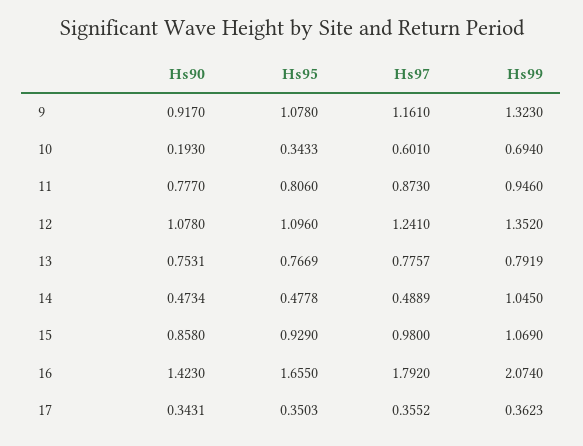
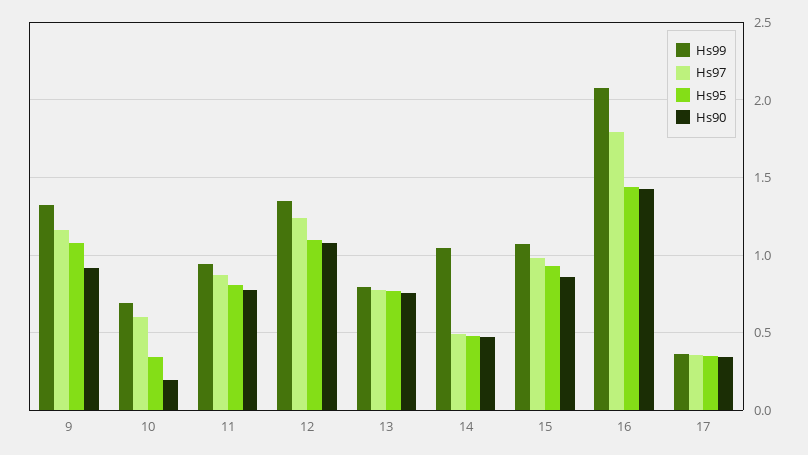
  {
    "Hs90": {
      "9": 0.917,
      "10": 0.193,
      "11": 0.777,
      "12": 1.078,
      "13": 0.7531,
      "14": 0.4734,
      "15": 0.858,
      "16": 1.423,
      "17": 0.3431
    },
    "Hs95": {
      "9": 1.078,
      "10": 0.3433,
      "11": 0.806,
      "12": 1.096,
      "13": 0.7669,
      "14": 0.4778,
      "15": 0.929,
-     "16": 1.655,
+     "16": 1.45,
      "17": 0.3503
    },
    "Hs97": {
      "9": 1.161,
      "10": 0.601,
      "11": 0.873,
      "12": 1.241,
      "13": 0.7757,
      "14": 0.4889,
      "15": 0.98,
      "16": 1.792,
      "17": 0.3552
    },
    "Hs99": {
      "9": 1.323,
      "10": 0.694,
      "11": 0.946,
      "12": 1.352,
      "13": 0.7919,
      "14": 1.045,
      "15": 1.069,
      "16": 2.074,
      "17": 0.3623
    }
  }

